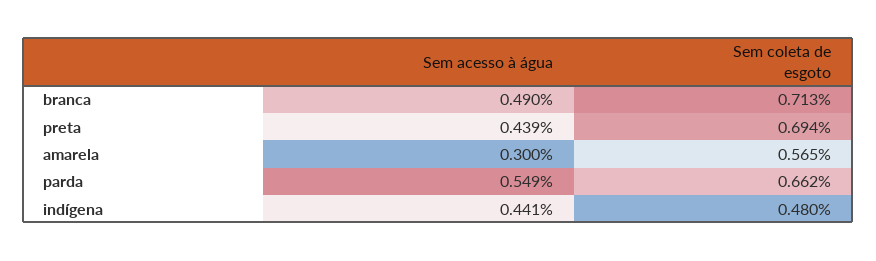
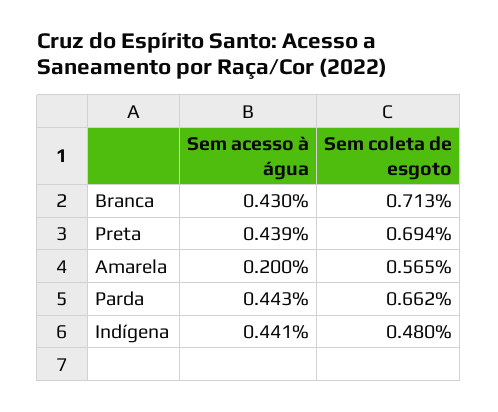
  {
    "Sem acesso à água": {
-     "branca": 0.49,
+     "branca": 0.43,
      "preta": 0.439,
-     "amarela": 0.3,
+     "amarela": 0.2,
-     "parda": 0.549,
+     "parda": 0.443,
      "indígena": 0.441
    },
    "Sem coleta de esgoto": {
      "branca": 0.713,
      "preta": 0.694,
      "amarela": 0.565,
      "parda": 0.662,
      "indígena": 0.48
    }
  }

